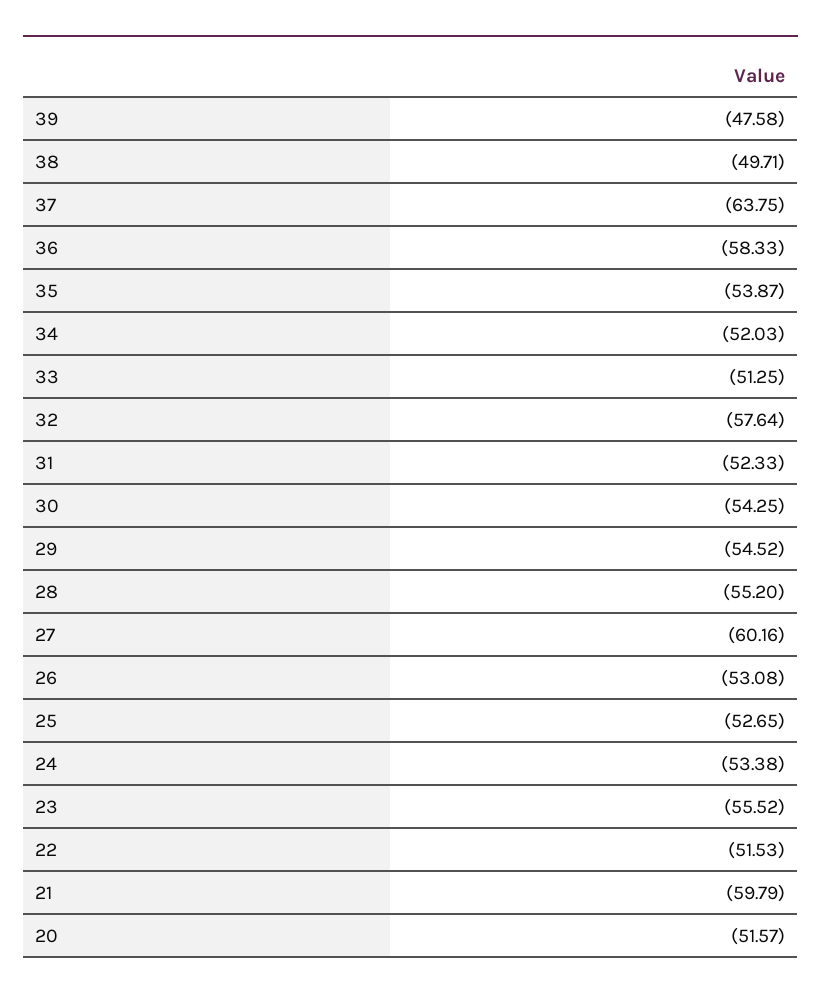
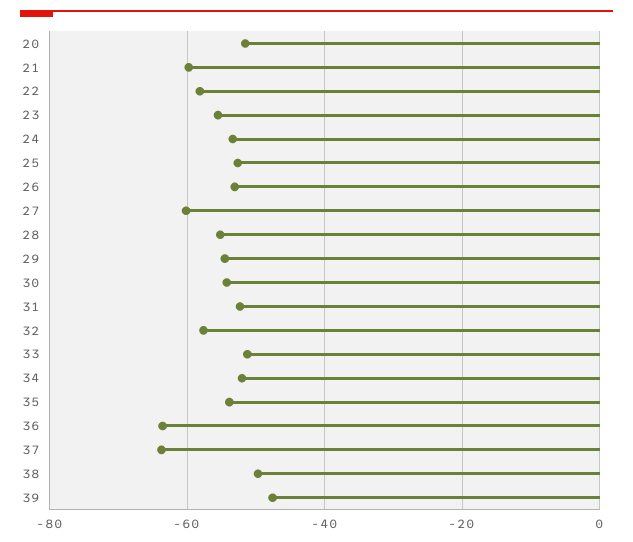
  {
    "39": -47.58,
    "38": -49.71,
    "37": -63.75,
-   "36": -58.33,
+   "36": -64,
    "35": -53.87,
    "34": -52.03,
    "33": -51.25,
    "32": -57.64,
    "31": -52.33,
    "30": -54.25,
    "29": -54.52,
    "28": -55.2,
    "27": -60.16,
    "26": -53.08,
    "25": -52.65,
    "24": -53.38,
    "23": -55.52,
-   "22": -51.53,
+   "22": -58,
    "21": -59.79,
    "20": -51.57
  }

